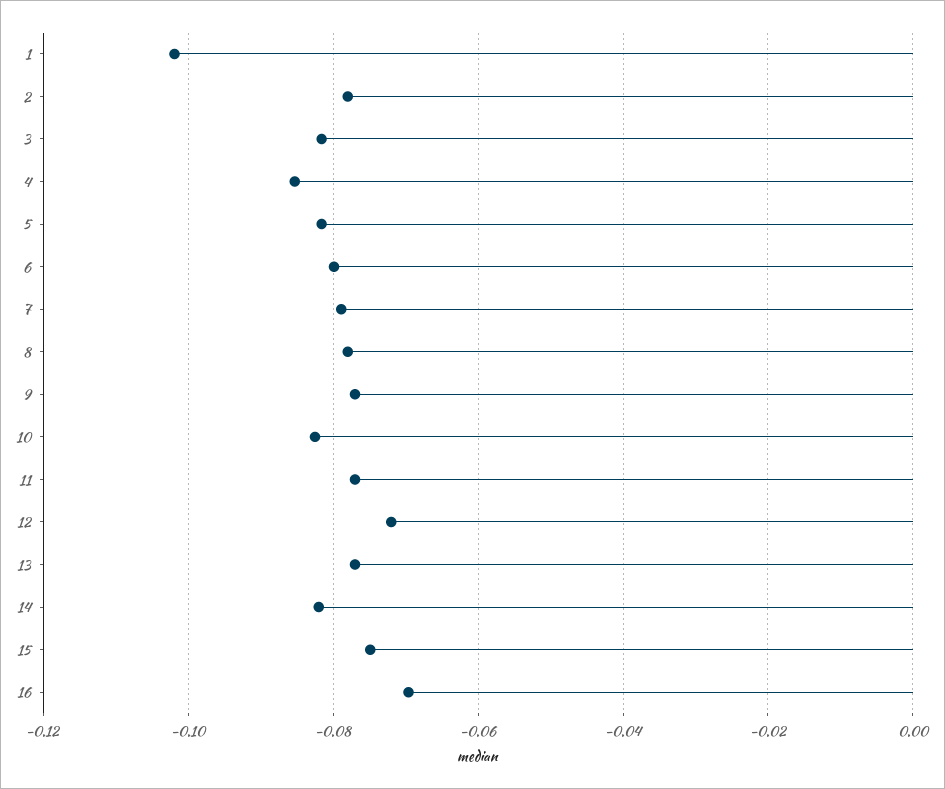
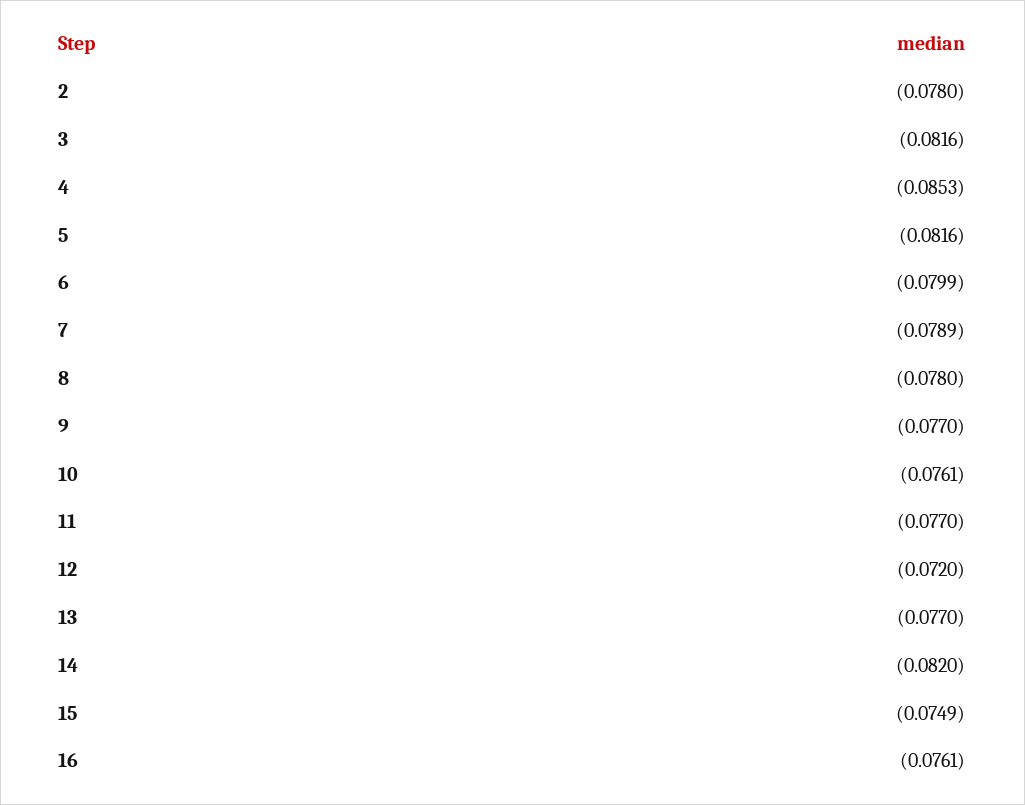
  {
-   "1": -0.102,
    "2": -0.078,
    "3": -0.0816,
    "4": -0.0853,
    "5": -0.0816,
    "6": -0.0799,
    "7": -0.0789,
    "8": -0.078,
    "9": -0.077,
-   "10": -0.082,
+   "10": -0.0761,
    "11": -0.077,
    "12": -0.072,
    "13": -0.077,
    "14": -0.082,
    "15": -0.0749,
-   "16": -0.07
+   "16": -0.0761
  }

